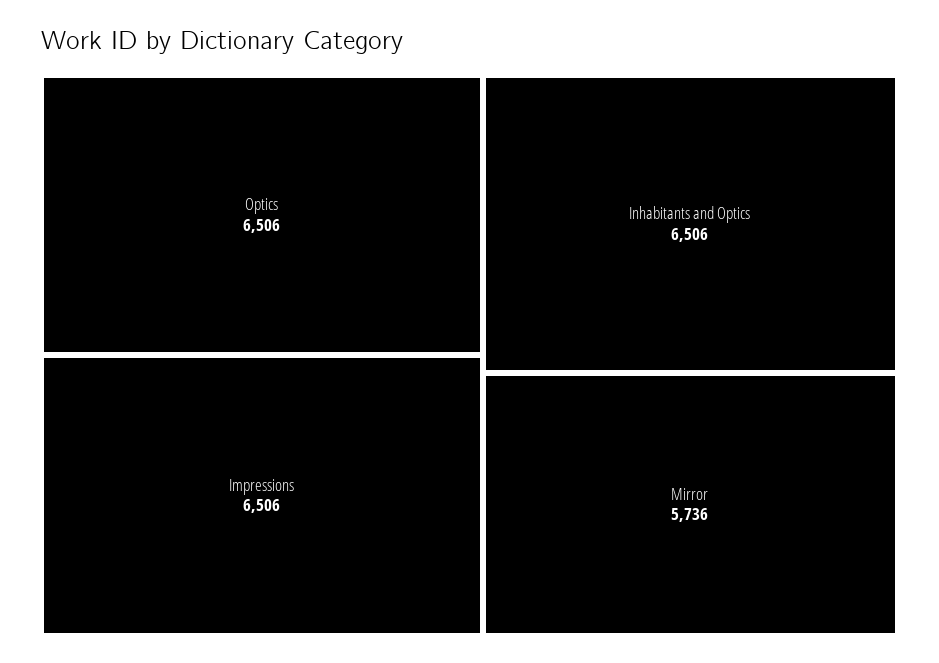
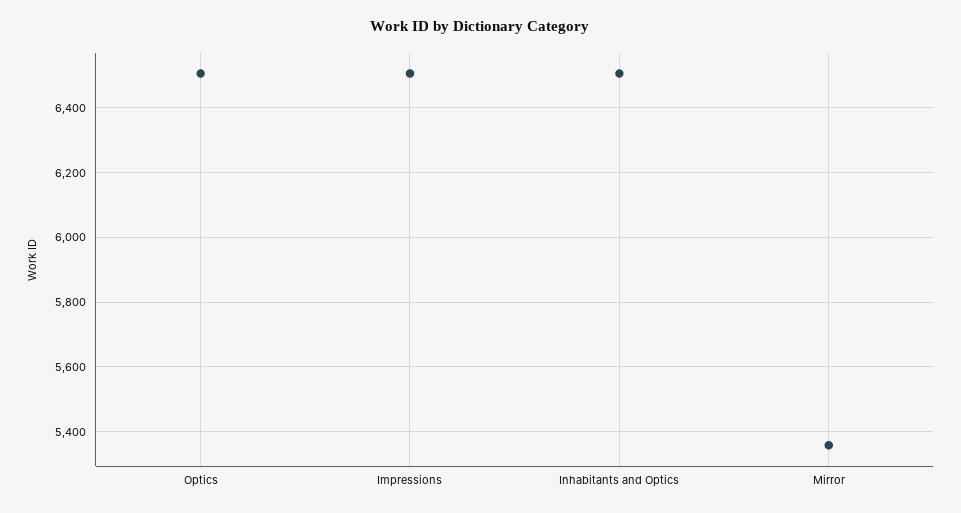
  {
    "Optics": 6506,
    "Impressions": 6506,
    "Inhabitants and Optics": 6506,
-   "Mirror": 5736
+   "Mirror": 5360
  }

